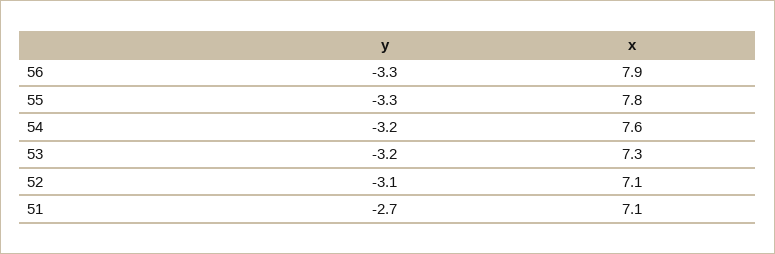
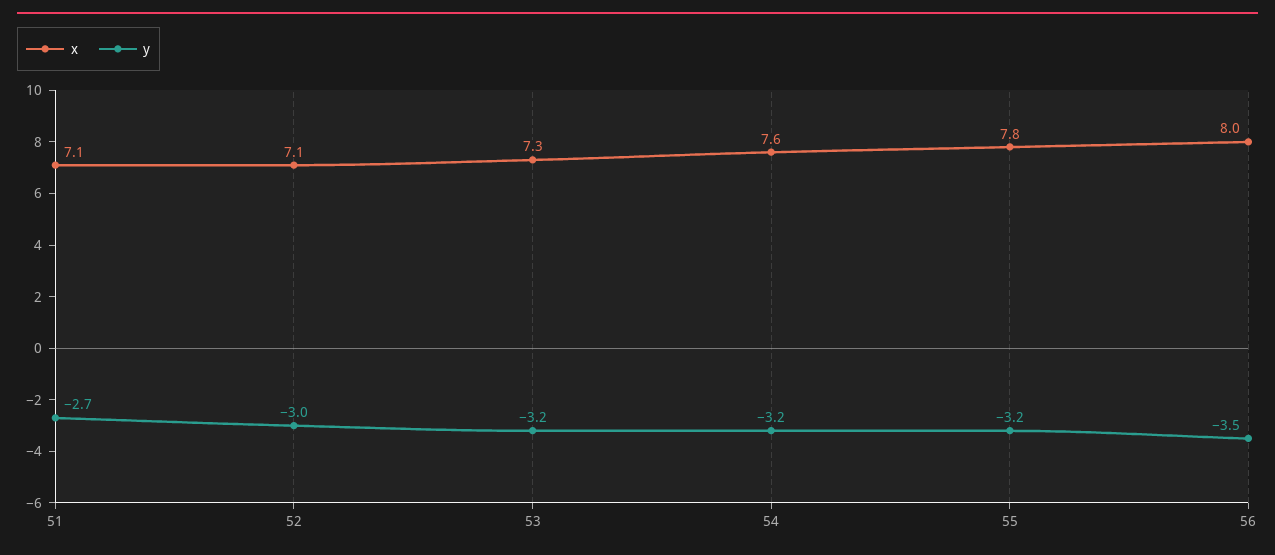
  {
    "y": {
-     "56": -3.3,
+     "56": -3.5,
-     "55": -3.3,
+     "55": -3.2,
      "54": -3.2,
      "53": -3.2,
-     "52": -3.1,
+     "52": -3,
      "51": -2.7
    },
    "x": {
-     "56": 7.9,
+     "56": 8,
      "55": 7.8,
      "54": 7.6,
      "53": 7.3,
      "52": 7.1,
      "51": 7.1
    }
  }

